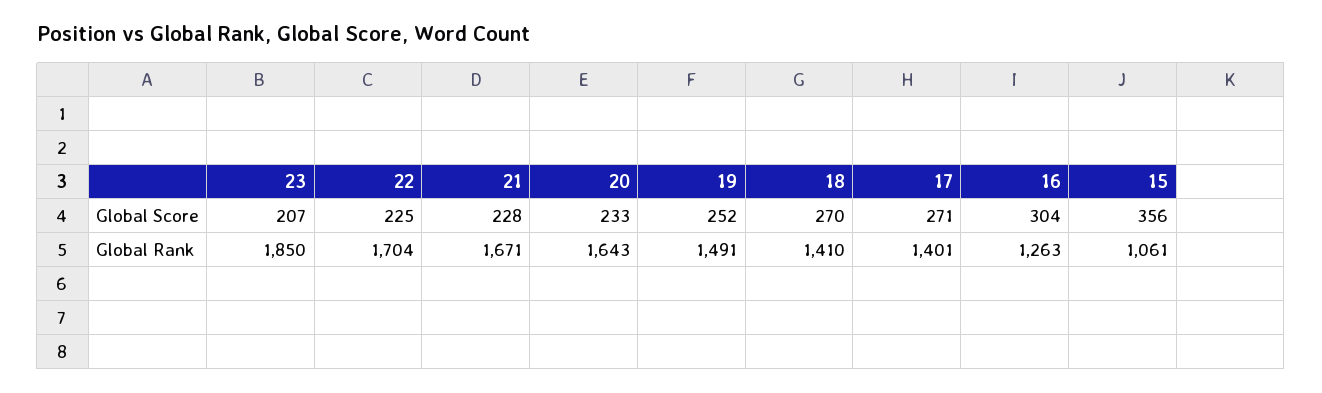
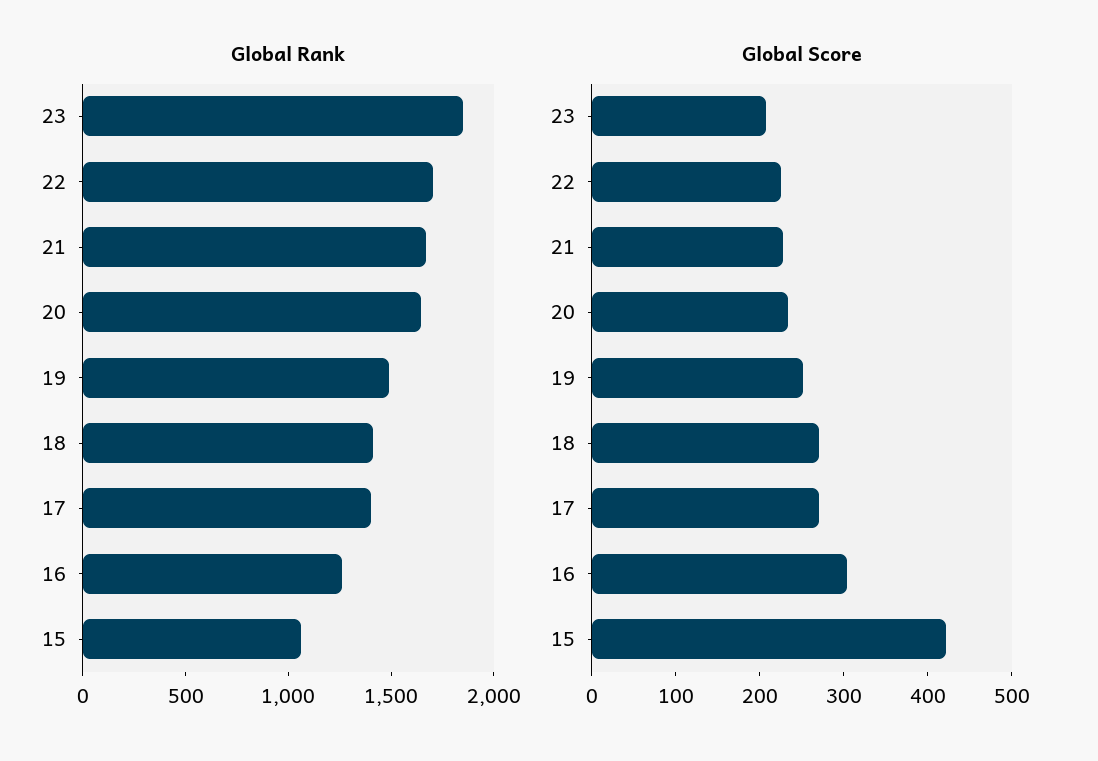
  {
    "Global Score": {
      "23": 207,
      "22": 225,
      "21": 228,
      "20": 233,
      "19": 252,
      "18": 270,
      "17": 271,
      "16": 304,
-     "15": 356
+     "15": 420
    },
    "Global Rank": {
      "23": 1850,
      "22": 1704,
      "21": 1671,
      "20": 1643,
      "19": 1491,
      "18": 1410,
      "17": 1401,
      "16": 1263,
      "15": 1061
    }
  }

